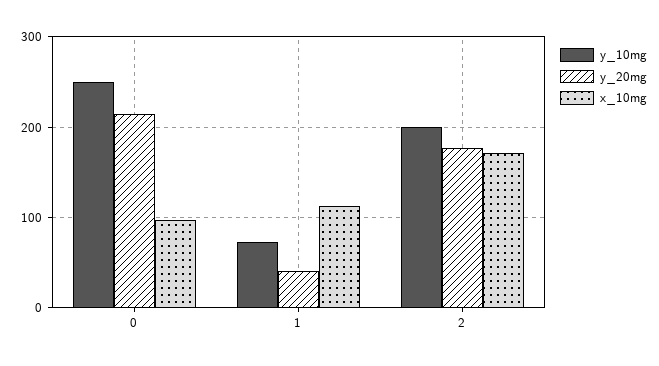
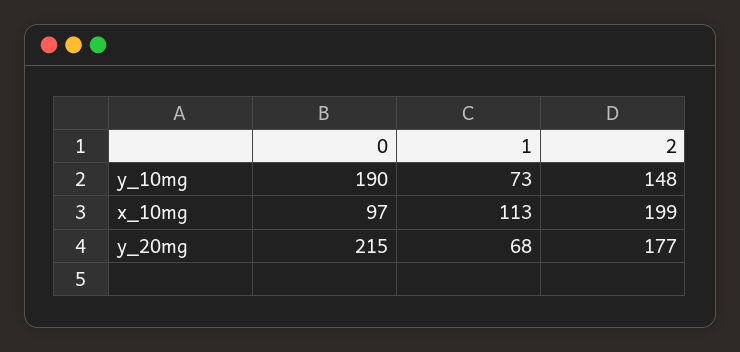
  {
    "y_10mg": {
-     "0": 250,
+     "0": 190,
      "1": 73,
-     "2": 200
+     "2": 148
    },
    "y_20mg": {
      "0": 215,
-     "1": 40,
+     "1": 68,
      "2": 177
    },
    "x_10mg": {
      "0": 97,
      "1": 113,
-     "2": 170
+     "2": 199
    }
  }

